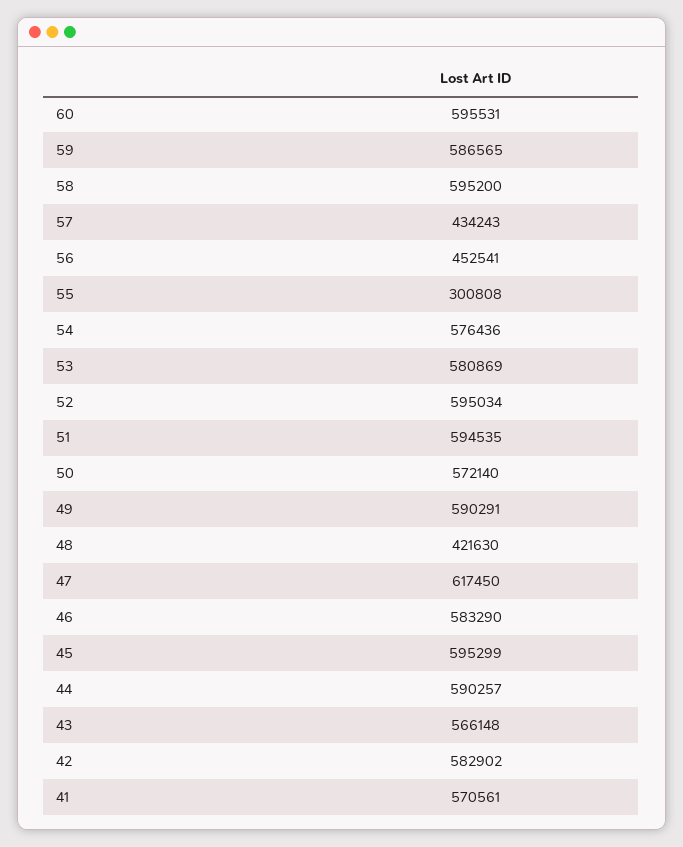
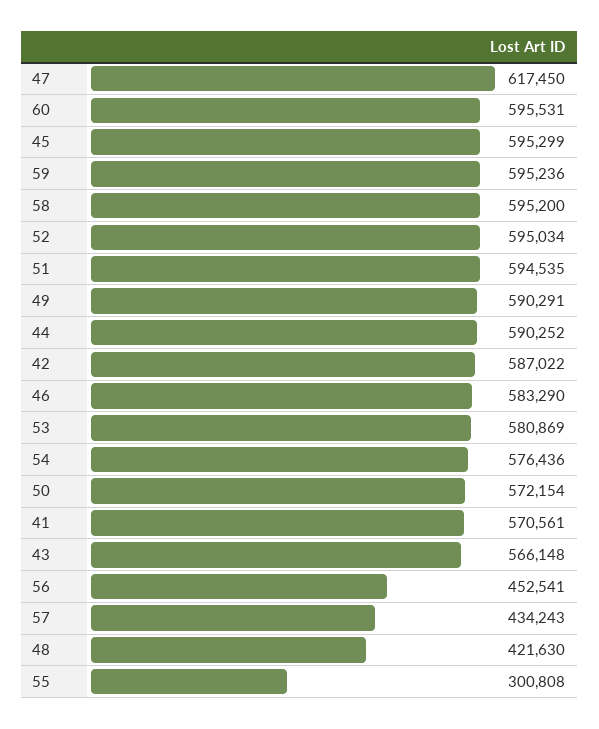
  {
    "60": 595531,
-   "59": 586565,
+   "59": 595236,
    "58": 595200,
    "57": 434243,
    "56": 452541,
    "55": 300808,
    "54": 576436,
    "53": 580869,
    "52": 595034,
    "51": 594535,
-   "50": 572140,
+   "50": 572154,
    "49": 590291,
    "48": 421630,
    "47": 617450,
    "46": 583290,
    "45": 595299,
-   "44": 590257,
+   "44": 590252,
    "43": 566148,
-   "42": 582902,
+   "42": 587022,
    "41": 570561
  }

